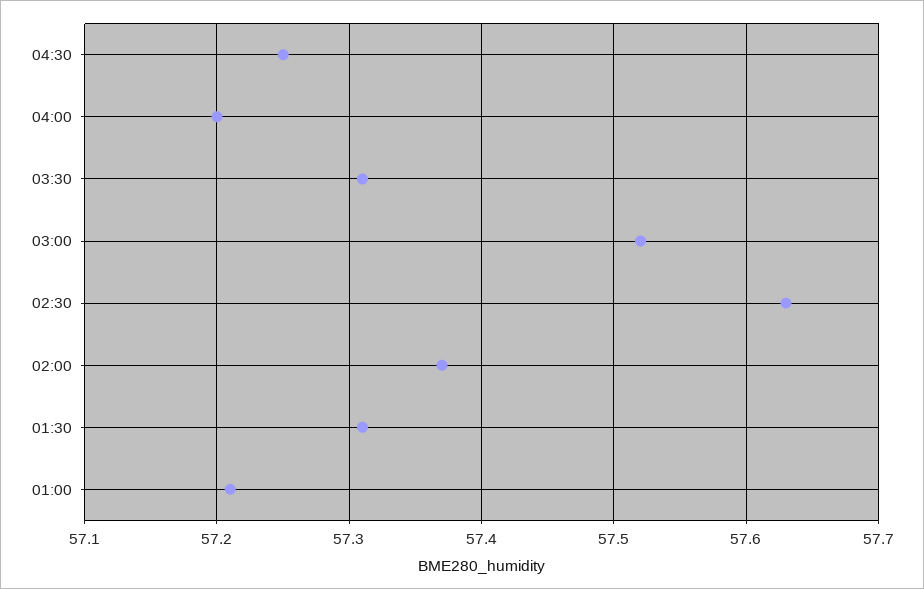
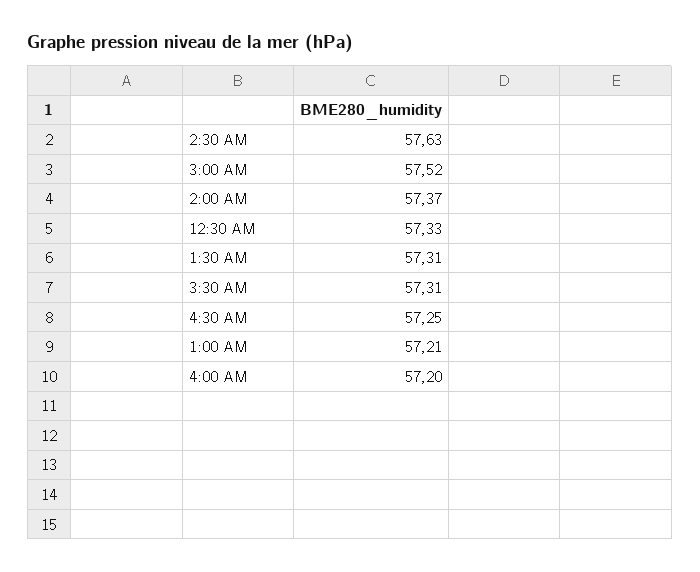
  {
    "04:30": 57.25,
    "04:00": 57.2,
    "03:30": 57.31,
    "03:00": 57.52,
    "02:30": 57.63,
    "02:00": 57.37,
    "01:30": 57.31,
-   "01:00": 57.21
+   "01:00": 57.21,
+   "12:30 AM": 57.33
  }

